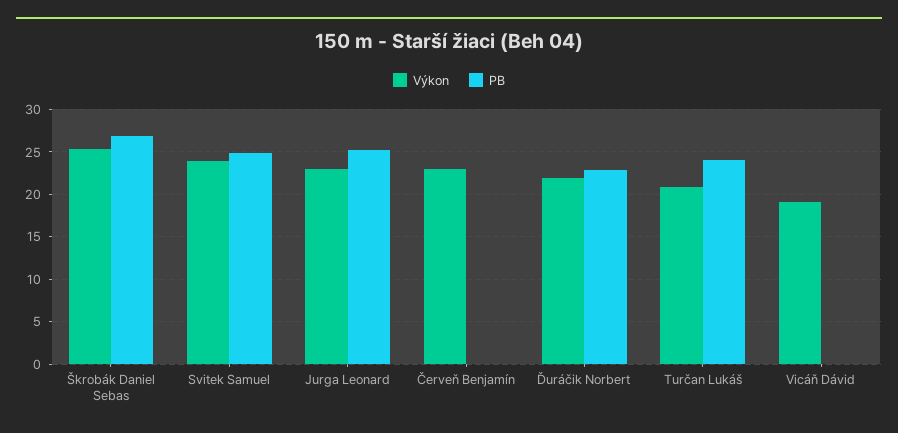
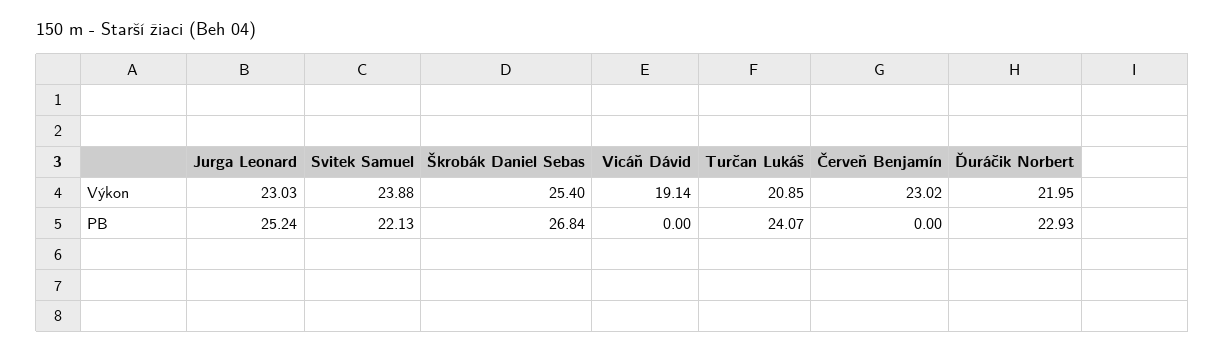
  {
    "Výkon": {
      "Škrobák Daniel Sebas": 25.4,
      "Svitek Samuel": 23.88,
      "Jurga Leonard": 23.03,
      "Červeň Benjamín": 23.02,
      "Ďuráčik Norbert": 21.95,
      "Turčan Lukáš": 20.85,
      "Vicáň Dávid": 19.14
    },
    "PB": {
      "Škrobák Daniel Sebas": 26.84,
-     "Svitek Samuel": 25,
+     "Svitek Samuel": 22.13,
      "Jurga Leonard": 25.24,
      "Červeň Benjamín": 0,
      "Ďuráčik Norbert": 22.93,
      "Turčan Lukáš": 24.07,
      "Vicáň Dávid": 0
    }
  }

